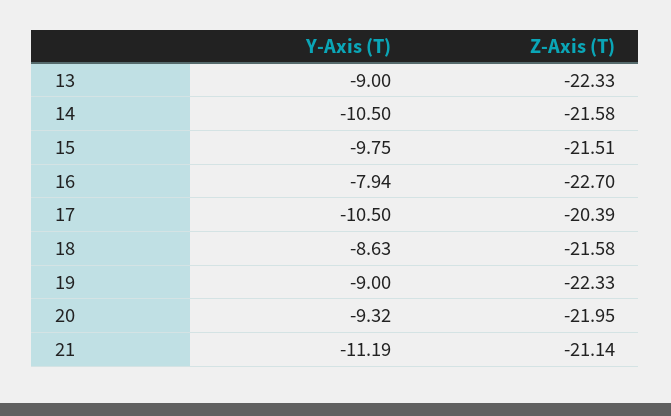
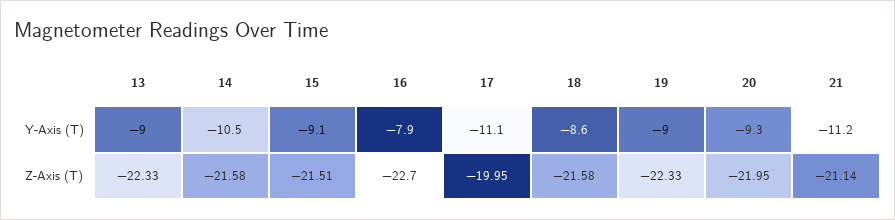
  {
    "Y-Axis (T)": {
      "13": -9,
      "14": -10.5,
-     "15": -9.75,
+     "15": -9.1,
      "16": -7.94,
-     "17": -10.5,
+     "17": -11.1,
      "18": -8.63,
      "19": -9,
      "20": -9.32,
      "21": -11.19
    },
    "Z-Axis (T)": {
      "13": -22.33,
      "14": -21.58,
      "15": -21.51,
      "16": -22.7,
-     "17": -20.39,
+     "17": -19.95,
      "18": -21.58,
      "19": -22.33,
      "20": -21.95,
      "21": -21.14
    }
  }

